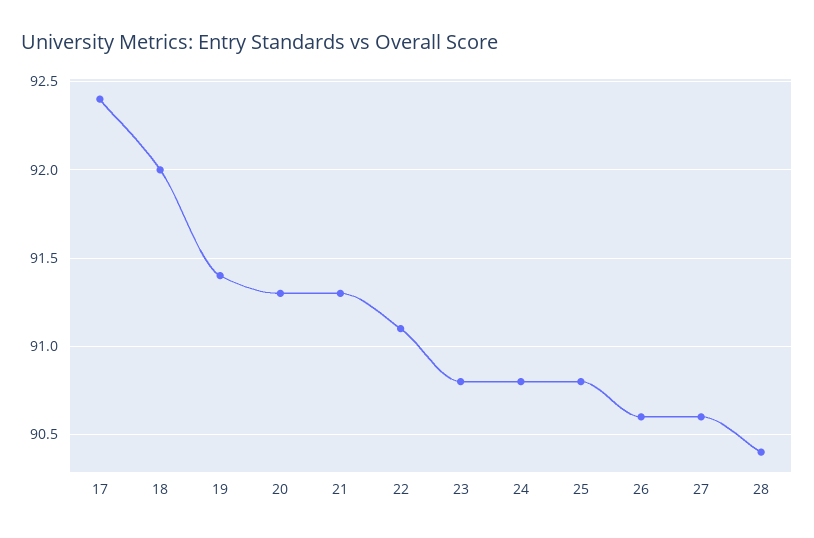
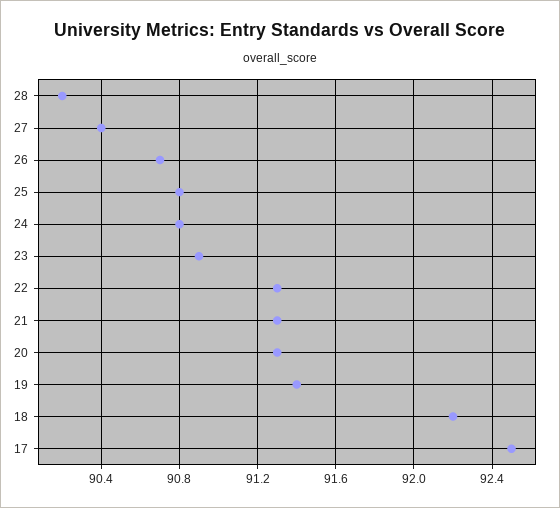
  {
-   "17": 92.4,
+   "17": 92.5,
-   "18": 92,
+   "18": 92.2,
    "19": 91.4,
    "20": 91.3,
    "21": 91.3,
-   "22": 91.1,
+   "22": 91.3,
-   "23": 90.8,
+   "23": 90.9,
    "24": 90.8,
    "25": 90.8,
-   "26": 90.6,
+   "26": 90.7,
-   "27": 90.6,
+   "27": 90.4,
-   "28": 90.4
+   "28": 90.2
  }

